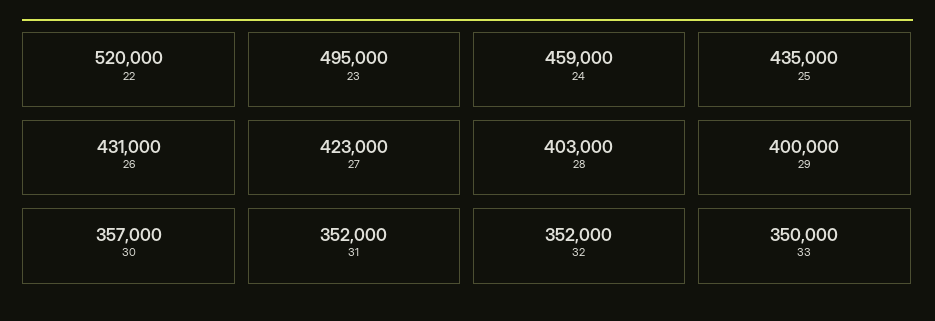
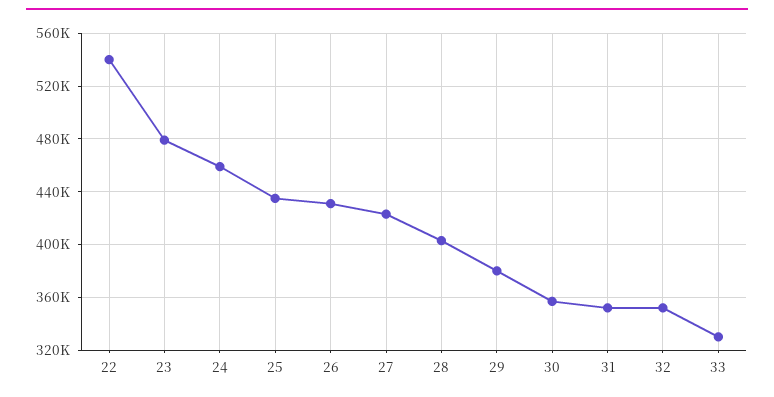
  {
-   "22": 520000,
+   "22": 540000,
-   "23": 495000,
+   "23": 480000,
    "24": 459000,
    "25": 435000,
    "26": 431000,
    "27": 423000,
    "28": 403000,
-   "29": 400000,
+   "29": 380000,
    "30": 357000,
    "31": 352000,
    "32": 352000,
-   "33": 350000
+   "33": 330000
  }

